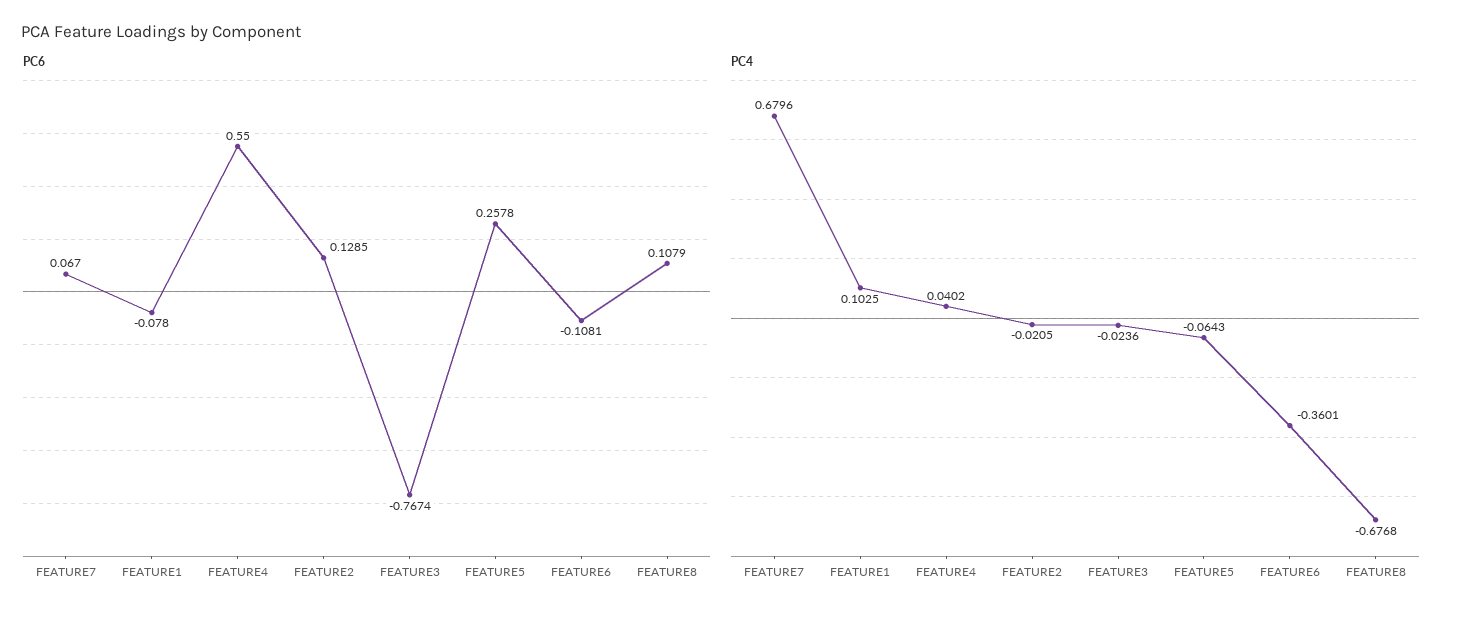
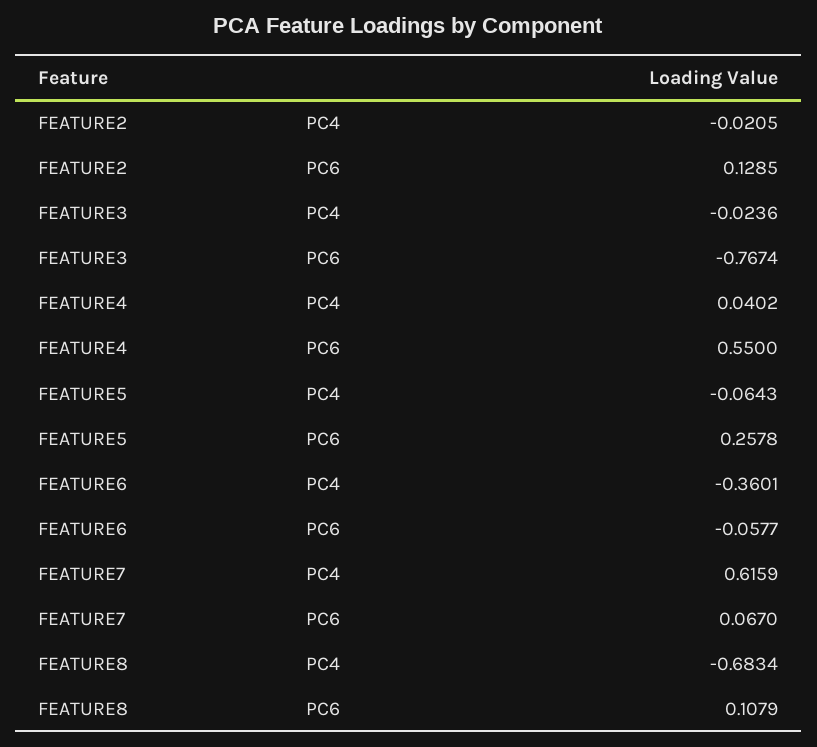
  {
    "PC6": {
      "FEATURE7": 0.067,
-     "FEATURE1": -0.078,
      "FEATURE4": 0.55,
      "FEATURE2": 0.1285,
      "FEATURE3": -0.7674,
      "FEATURE5": 0.2578,
-     "FEATURE6": -0.1081,
+     "FEATURE6": -0.0577,
      "FEATURE8": 0.1079
    },
    "PC4": {
-     "FEATURE7": 0.6796,
+     "FEATURE7": 0.6159,
-     "FEATURE1": 0.1025,
      "FEATURE4": 0.0402,
      "FEATURE2": -0.0205,
      "FEATURE3": -0.0236,
      "FEATURE5": -0.0643,
      "FEATURE6": -0.3601,
-     "FEATURE8": -0.6768
+     "FEATURE8": -0.6834
    }
  }

